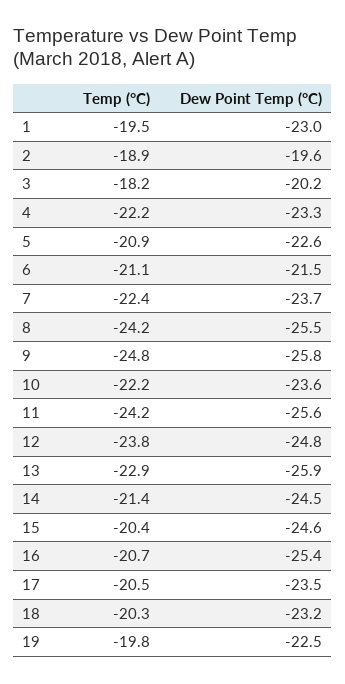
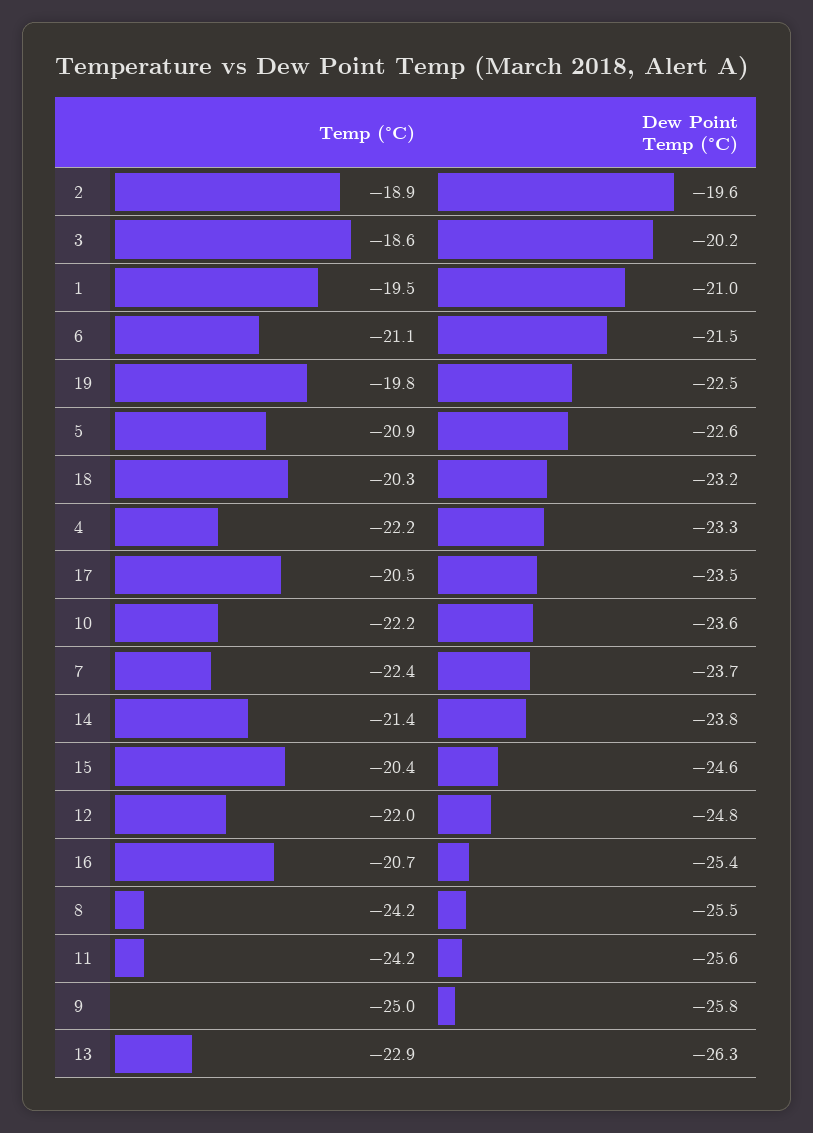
  {
    "Temp (°C)": {
      "1": -19.5,
      "2": -18.9,
-     "3": -18.2,
+     "3": -18.6,
      "4": -22.2,
      "5": -20.9,
      "6": -21.1,
      "7": -22.4,
      "8": -24.2,
-     "9": -24.8,
+     "9": -25,
      "10": -22.2,
      "11": -24.2,
-     "12": -23.8,
+     "12": -22,
      "13": -22.9,
      "14": -21.4,
      "15": -20.4,
      "16": -20.7,
      "17": -20.5,
      "18": -20.3,
      "19": -19.8
    },
    "Dew Point Temp (°C)": {
-     "1": -23,
+     "1": -21,
      "2": -19.6,
      "3": -20.2,
      "4": -23.3,
      "5": -22.6,
      "6": -21.5,
      "7": -23.7,
      "8": -25.5,
      "9": -25.8,
      "10": -23.6,
      "11": -25.6,
      "12": -24.8,
-     "13": -25.9,
+     "13": -26.3,
-     "14": -24.5,
+     "14": -23.8,
      "15": -24.6,
      "16": -25.4,
      "17": -23.5,
      "18": -23.2,
      "19": -22.5
    }
  }

